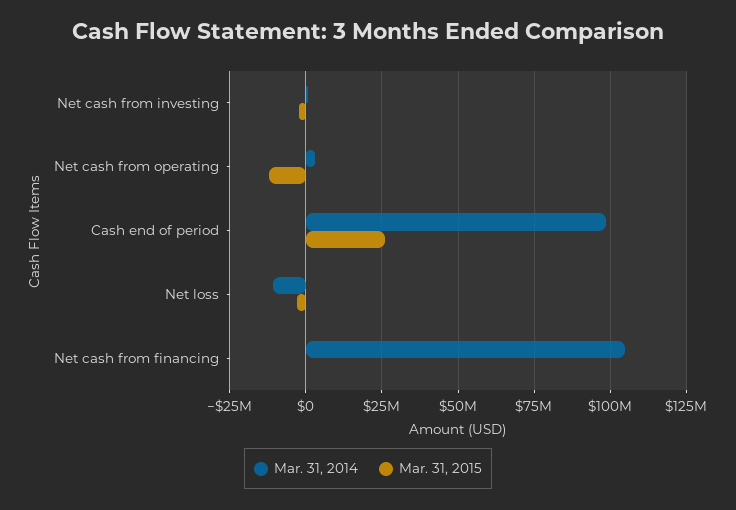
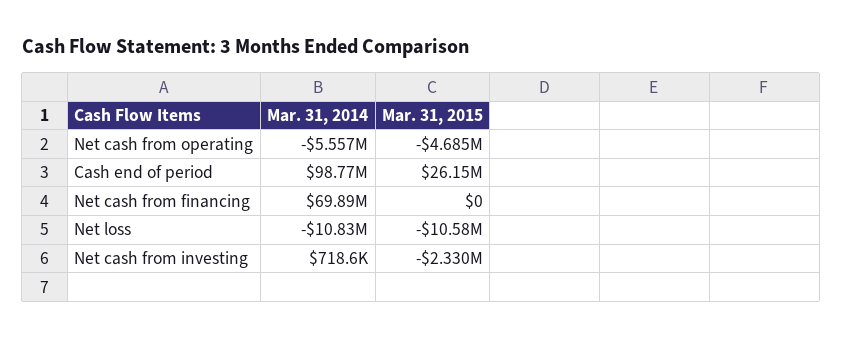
  {
    "Mar. 31, 2014": {
      "Net cash from investing": 718600,
-     "Net cash from operating": 2500000,
+     "Net cash from operating": -5557000,
      "Cash end of period": 98770000,
      "Net loss": -10830000,
-     "Net cash from financing": 105000000
+     "Net cash from financing": 69890000
    },
    "Mar. 31, 2015": {
      "Net cash from investing": -2330000,
-     "Net cash from operating": -12500000,
+     "Net cash from operating": -4685000,
      "Cash end of period": 26150000,
-     "Net loss": -2500000,
+     "Net loss": -10580000,
      "Net cash from financing": 0
    }
  }

